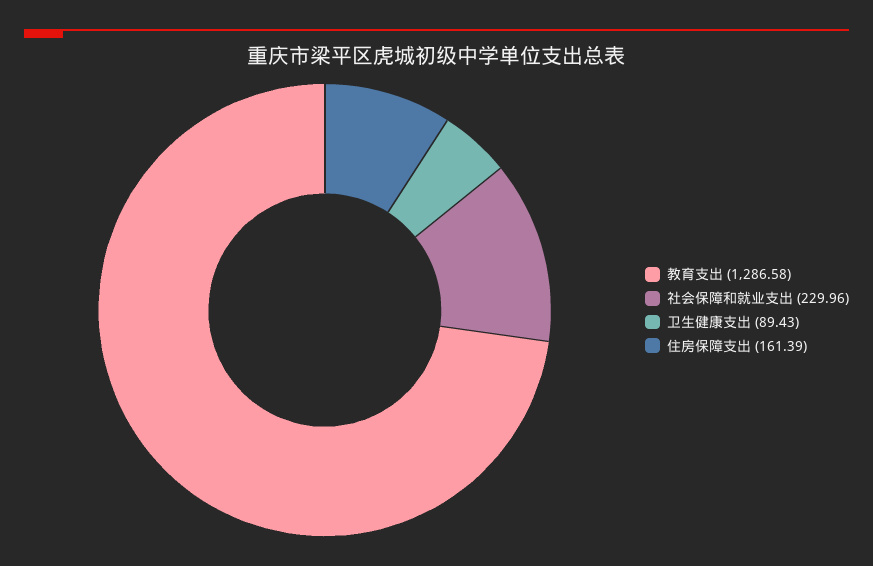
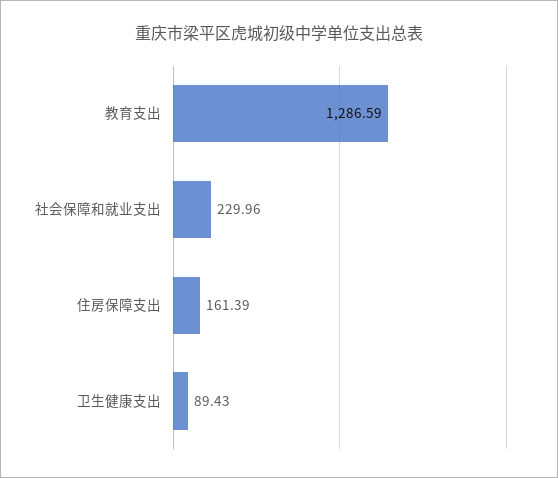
  {
-   "教育支出": 1286.58,
+   "教育支出": 1286.59,
    "社会保障和就业支出": 229.96,
    "卫生健康支出": 89.43,
    "住房保障支出": 161.39
  }

